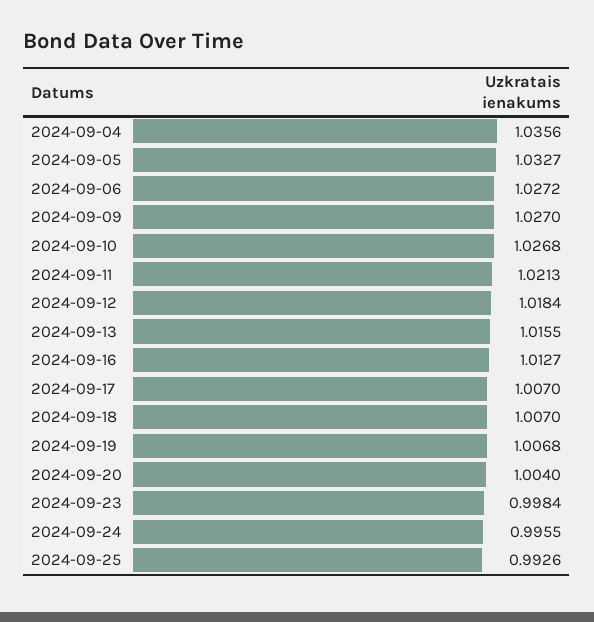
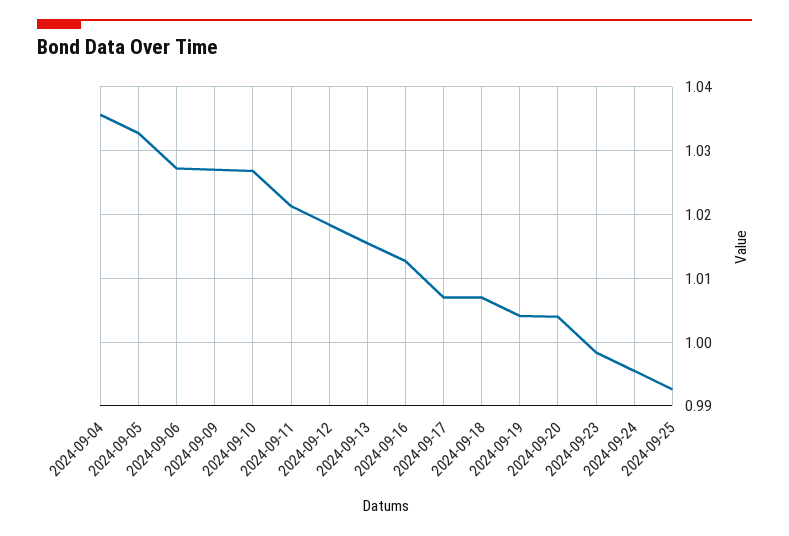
  {
    "2024-09-04": 1.0356,
    "2024-09-05": 1.0327,
    "2024-09-06": 1.0272,
    "2024-09-09": 1.027,
    "2024-09-10": 1.0268,
    "2024-09-11": 1.0213,
    "2024-09-12": 1.0184,
    "2024-09-13": 1.0155,
    "2024-09-16": 1.0127,
    "2024-09-17": 1.007,
    "2024-09-18": 1.007,
-   "2024-09-19": 1.0068,
+   "2024-09-19": 1.004,
    "2024-09-20": 1.004,
    "2024-09-23": 0.9984,
    "2024-09-24": 0.9955,
    "2024-09-25": 0.9926
  }

